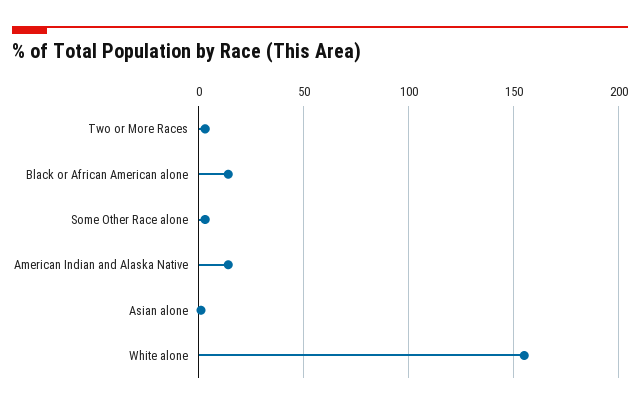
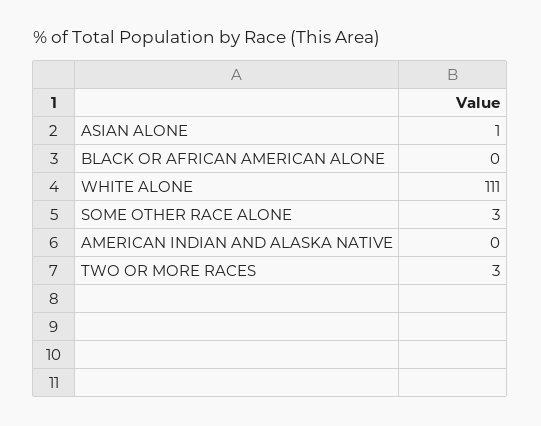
  {
    "Two or More Races": 3,
-   "Black or African American alone": 15,
+   "Black or African American alone": 0,
    "Some Other Race alone": 3,
-   "American Indian and Alaska Native": 15,
+   "American Indian and Alaska Native": 0,
    "Asian alone": 1,
-   "White alone": 155
+   "White alone": 111
  }

